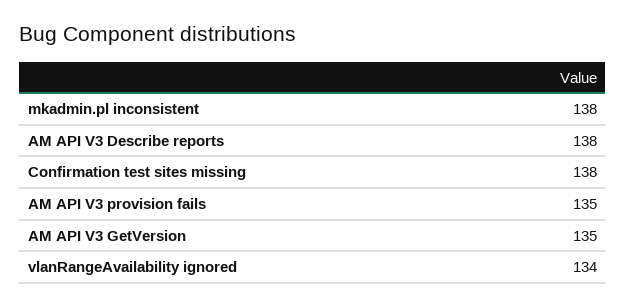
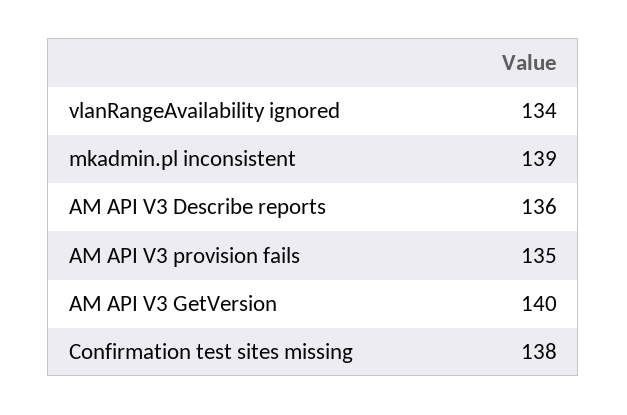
  {
-   "mkadmin.pl inconsistent": 138,
+   "mkadmin.pl inconsistent": 139,
-   "AM API V3 Describe reports": 138,
+   "AM API V3 Describe reports": 136,
    "Confirmation test sites missing": 138,
    "AM API V3 provision fails": 135,
-   "AM API V3 GetVersion": 135,
+   "AM API V3 GetVersion": 140,
    "vlanRangeAvailability ignored": 134
  }

